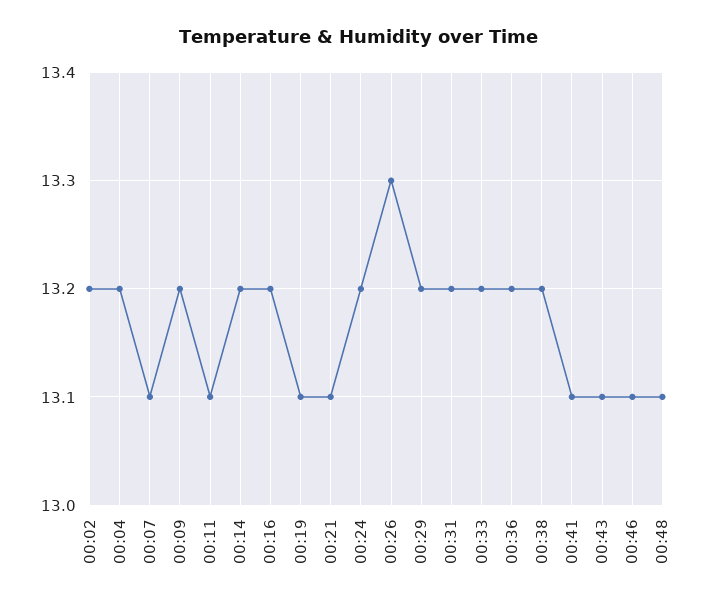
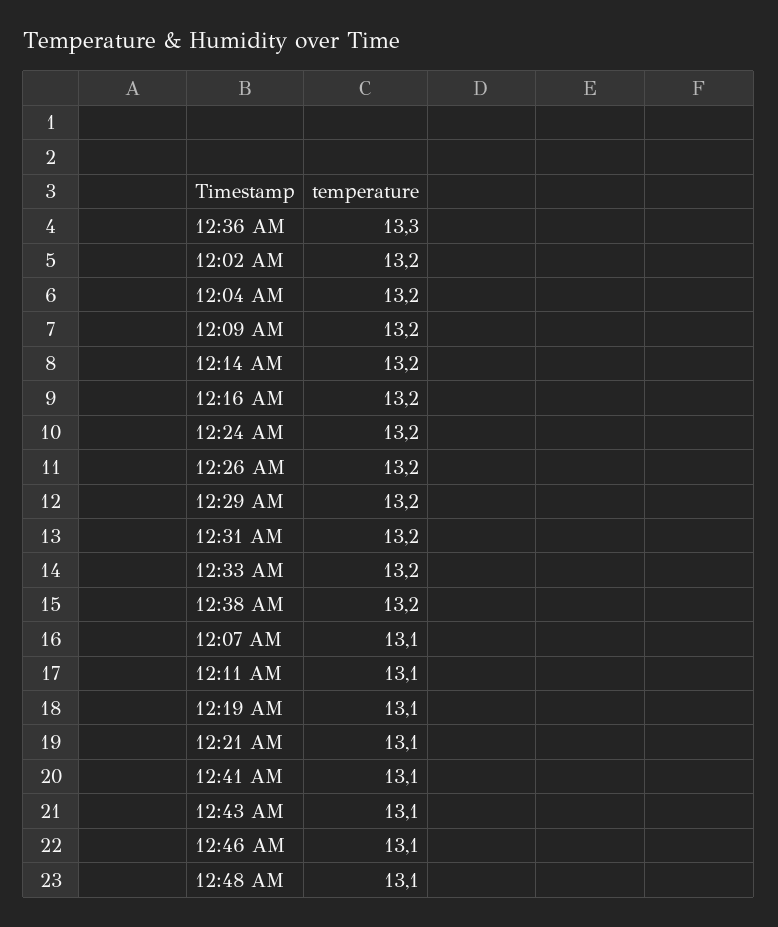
  {
    "00:02": 13.2,
    "00:04": 13.2,
    "00:07": 13.1,
    "00:09": 13.2,
    "00:11": 13.1,
    "00:14": 13.2,
    "00:16": 13.2,
    "00:19": 13.1,
    "00:21": 13.1,
    "00:24": 13.2,
-   "00:26": 13.3,
+   "00:26": 13.2,
    "00:29": 13.2,
    "00:31": 13.2,
    "00:33": 13.2,
-   "00:36": 13.2,
+   "00:36": 13.3,
    "00:38": 13.2,
    "00:41": 13.1,
    "00:43": 13.1,
    "00:46": 13.1,
    "00:48": 13.1
  }

